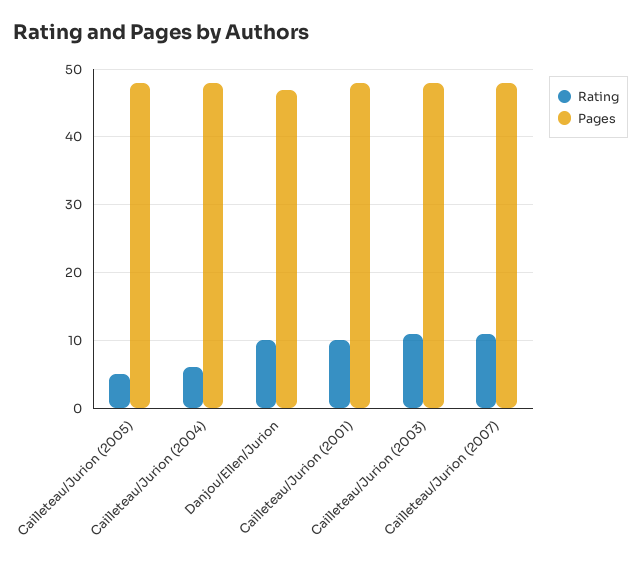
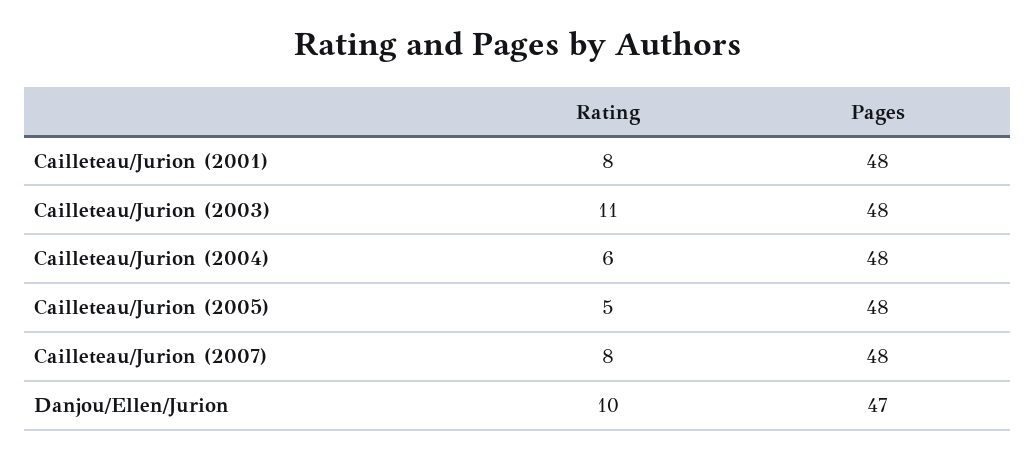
  {
    "Rating": {
      "Cailleteau/Jurion (2005)": 5,
      "Cailleteau/Jurion (2004)": 6,
      "Danjou/Ellen/Jurion": 10,
-     "Cailleteau/Jurion (2001)": 10,
+     "Cailleteau/Jurion (2001)": 8,
      "Cailleteau/Jurion (2003)": 11,
-     "Cailleteau/Jurion (2007)": 11
+     "Cailleteau/Jurion (2007)": 8
    },
    "Pages": {
      "Cailleteau/Jurion (2005)": 48,
      "Cailleteau/Jurion (2004)": 48,
      "Danjou/Ellen/Jurion": 47,
      "Cailleteau/Jurion (2001)": 48,
      "Cailleteau/Jurion (2003)": 48,
      "Cailleteau/Jurion (2007)": 48
    }
  }

